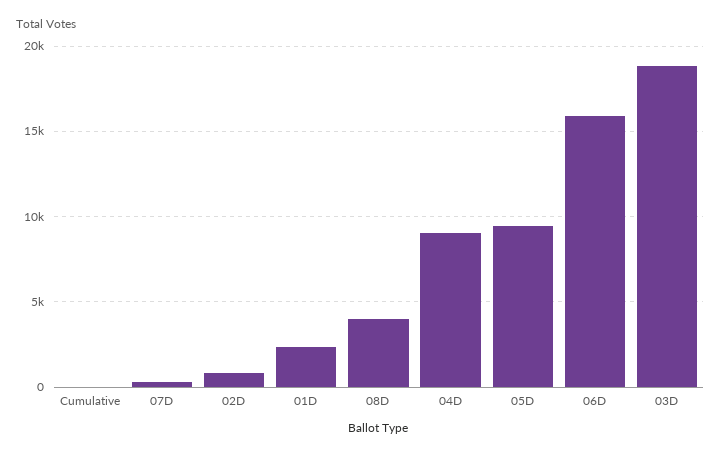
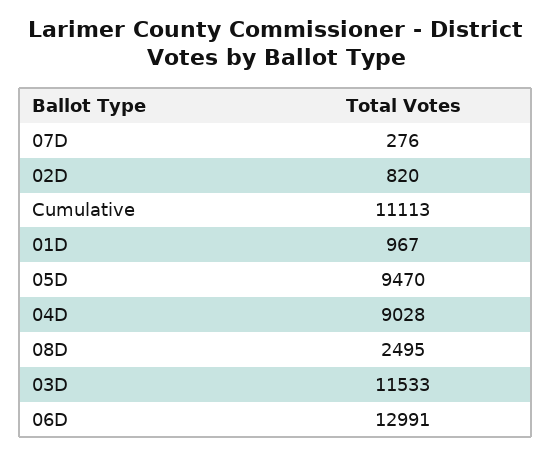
  {
-   "Cumulative": 0,
+   "Cumulative": 11113,
    "07D": 276,
    "02D": 820,
-   "01D": 2500,
+   "01D": 967,
-   "08D": 4000,
+   "08D": 2495,
    "04D": 9028,
    "05D": 9470,
-   "06D": 16000,
+   "06D": 12991,
-   "03D": 19000
+   "03D": 11533
  }

